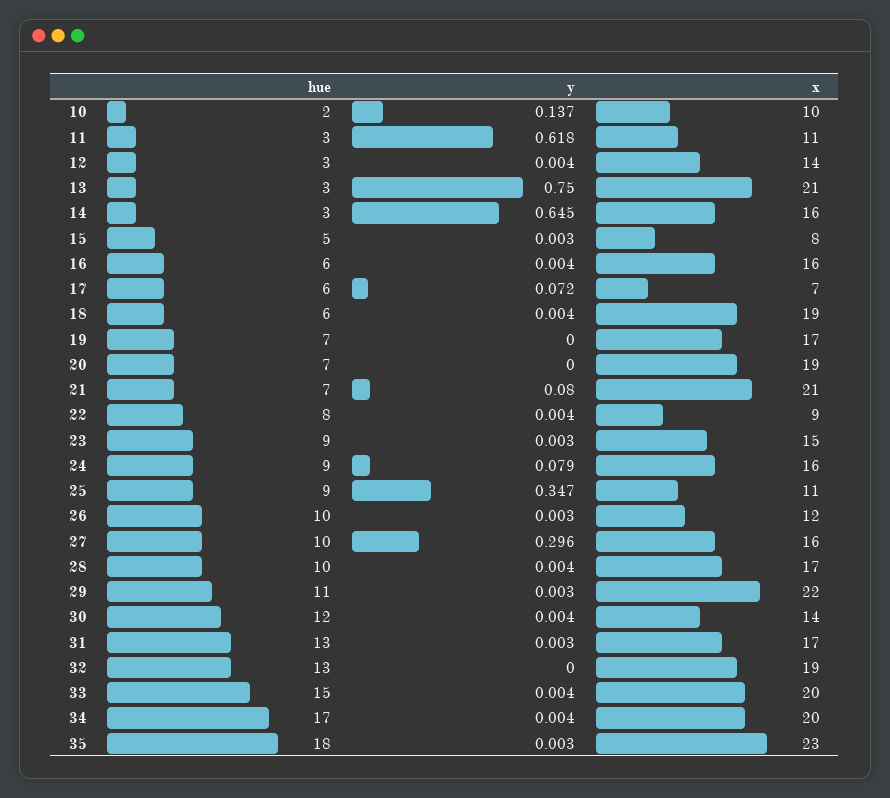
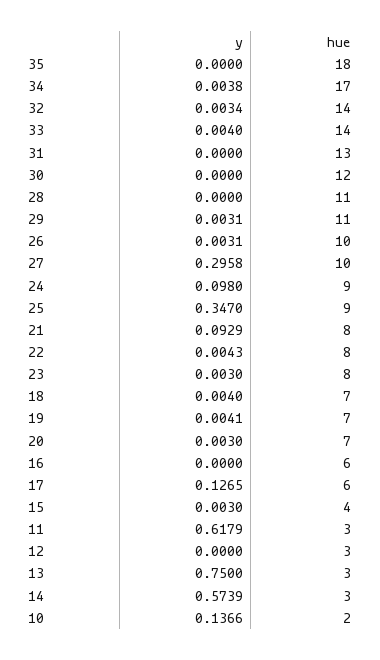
  {
    "hue": {
      "10": 2,
      "11": 3,
      "12": 3,
      "13": 3,
      "14": 3,
-     "15": 5,
+     "15": 4,
      "16": 6,
      "17": 6,
-     "18": 6,
+     "18": 7,
      "19": 7,
      "20": 7,
-     "21": 7,
+     "21": 8,
      "22": 8,
-     "23": 9,
+     "23": 8,
      "24": 9,
      "25": 9,
      "26": 10,
      "27": 10,
-     "28": 10,
+     "28": 11,
      "29": 11,
      "30": 12,
      "31": 13,
-     "32": 13,
+     "32": 14,
-     "33": 15,
+     "33": 14,
      "34": 17,
      "35": 18
    },
    "y": {
      "10": 0.1366,
      "11": 0.6179,
-     "12": 0.004,
+     "12": 0,
      "13": 0.75,
-     "14": 0.645,
+     "14": 0.5739,
      "15": 0.003,
-     "16": 0.004,
+     "16": 0,
-     "17": 0.072,
+     "17": 0.1265,
      "18": 0.004,
-     "19": 0,
+     "19": 0.0041,
-     "20": 0,
+     "20": 0.003,
-     "21": 0.08,
+     "21": 0.0929,
      "22": 0.0043,
      "23": 0.003,
-     "24": 0.079,
+     "24": 0.098,
      "25": 0.347,
      "26": 0.0031,
      "27": 0.2958,
-     "28": 0.004,
+     "28": 0,
      "29": 0.0031,
-     "30": 0.004,
+     "30": 0,
-     "31": 0.003,
+     "31": 0,
-     "32": 0,
+     "32": 0.0034,
      "33": 0.004,
      "34": 0.0038,
-     "35": 0.003
+     "35": 0
-   },
+   }
-   "x": {
-     "10": 10,
-     "11": 11,
-     "12": 14,
-     "13": 21,
-     "14": 16,
-     "15": 8,
-     "16": 16,
-     "17": 7,
-     "18": 19,
-     "19": 17,
-     "20": 19,
-     "21": 21,
-     "22": 9,
-     "23": 15,
-     "24": 16,
-     "25": 11,
-     "26": 12,
-     "27": 16,
-     "28": 17,
-     "29": 22,
-     "30": 14,
-     "31": 17,
-     "32": 19,
-     "33": 20,
-     "34": 20,
-     "35": 23
-   }
  }

